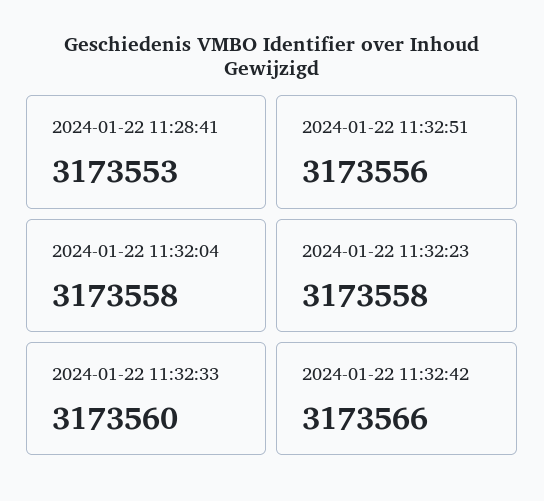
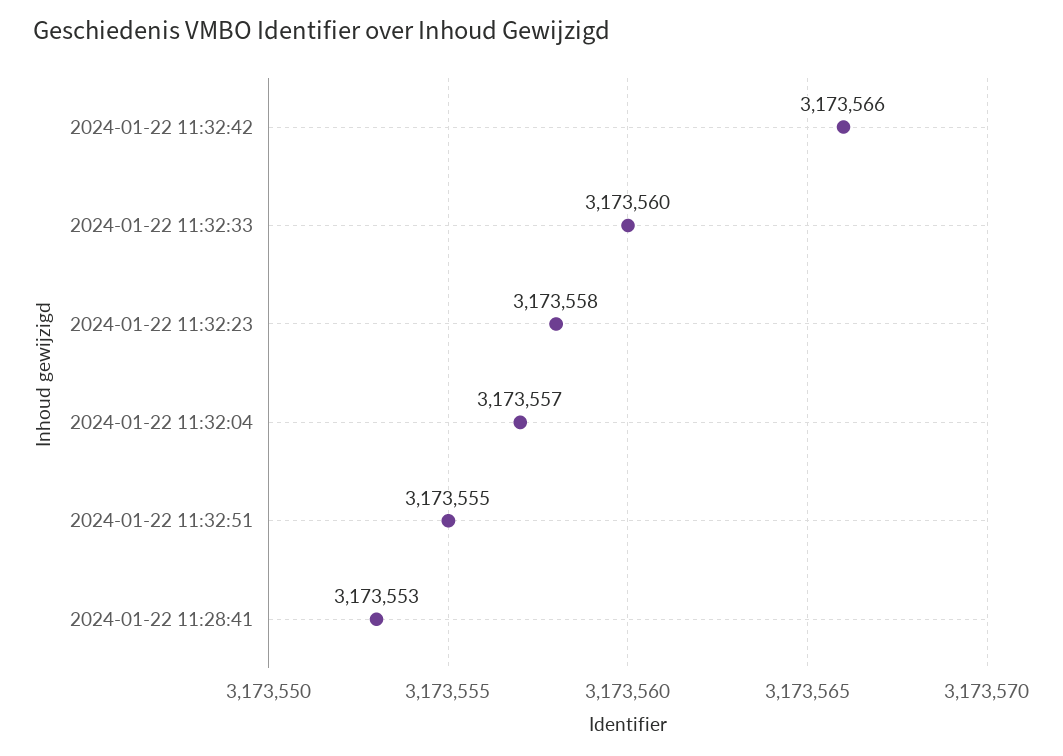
  {
    "2024-01-22 11:28:41": 3173553,
-   "2024-01-22 11:32:51": 3173556,
+   "2024-01-22 11:32:51": 3173555,
-   "2024-01-22 11:32:04": 3173558,
+   "2024-01-22 11:32:04": 3173557,
    "2024-01-22 11:32:23": 3173558,
    "2024-01-22 11:32:33": 3173560,
    "2024-01-22 11:32:42": 3173566
  }

